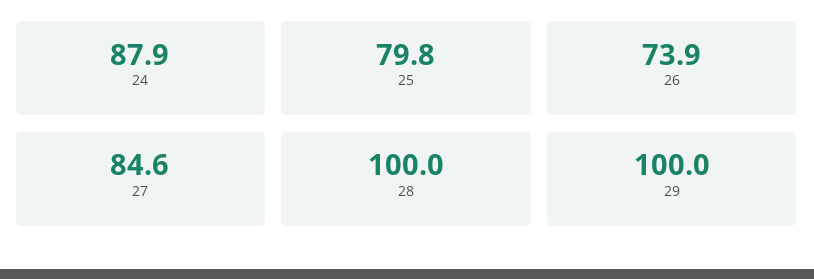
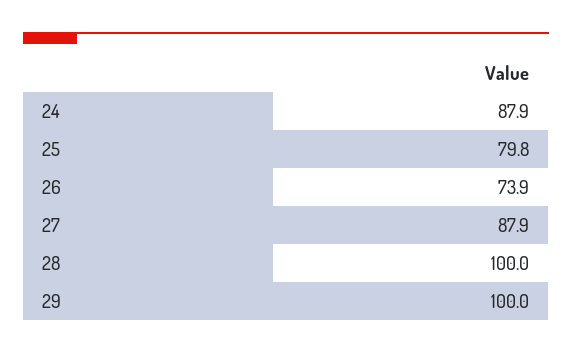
  {
    "24": 87.9,
    "25": 79.8,
    "26": 73.9,
-   "27": 84.6,
+   "27": 87.9,
    "28": 100,
    "29": 100
  }

